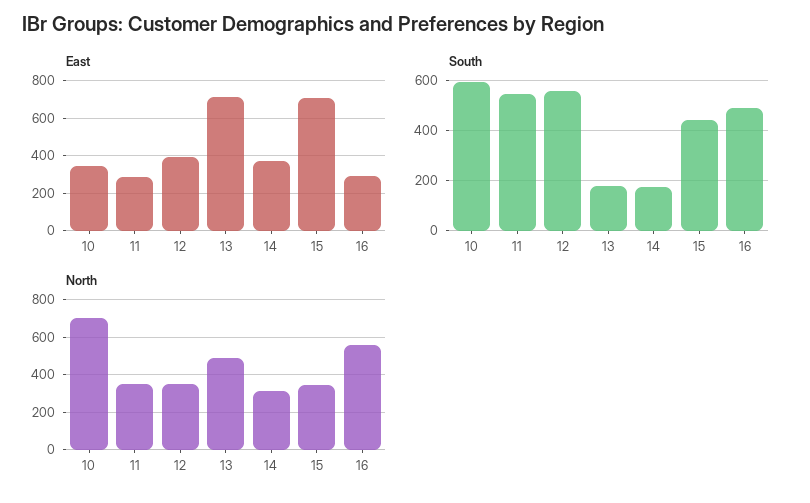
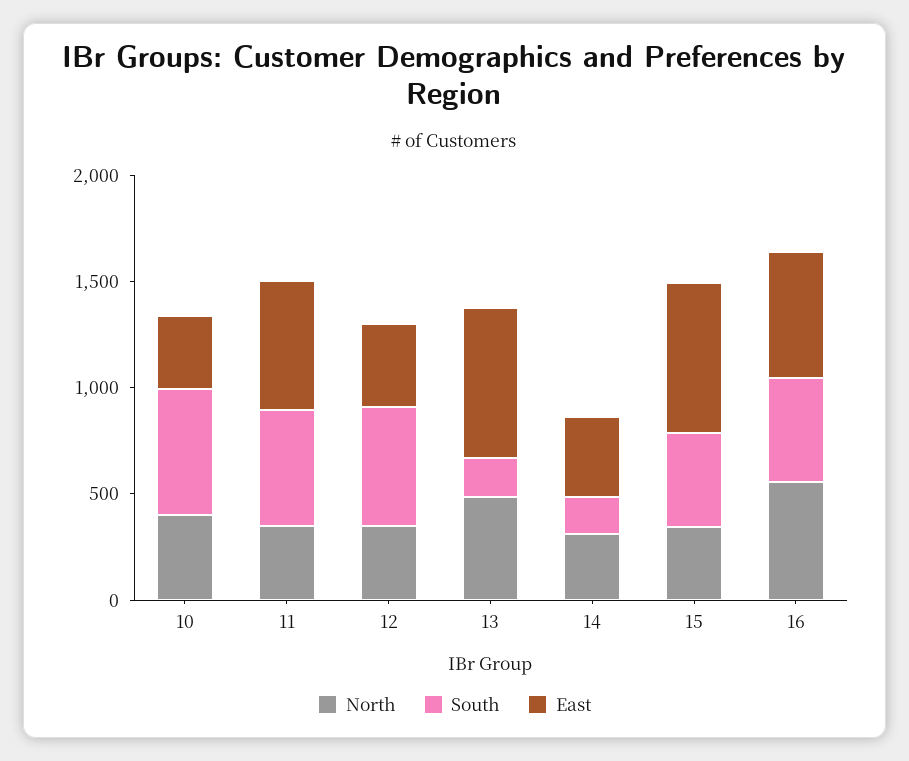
  {
    "East": {
      "10": 350,
-     "11": 300,
+     "11": 600,
      "12": 400,
      "13": 700,
      "14": 350,
      "15": 700,
-     "16": 300
+     "16": 600
    },
    "South": {
      "10": 600,
      "11": 550,
      "12": 550,
      "13": 175,
      "14": 175,
      "15": 450,
      "16": 500
    },
    "North": {
-     "10": 700,
+     "10": 400,
      "11": 350,
      "12": 350,
      "13": 500,
      "14": 300,
      "15": 350,
      "16": 550
    }
  }

